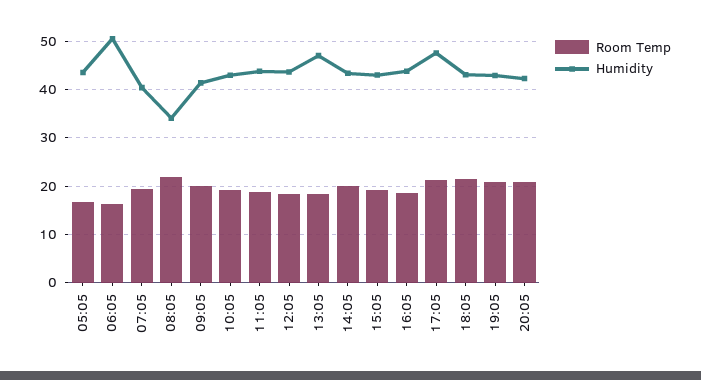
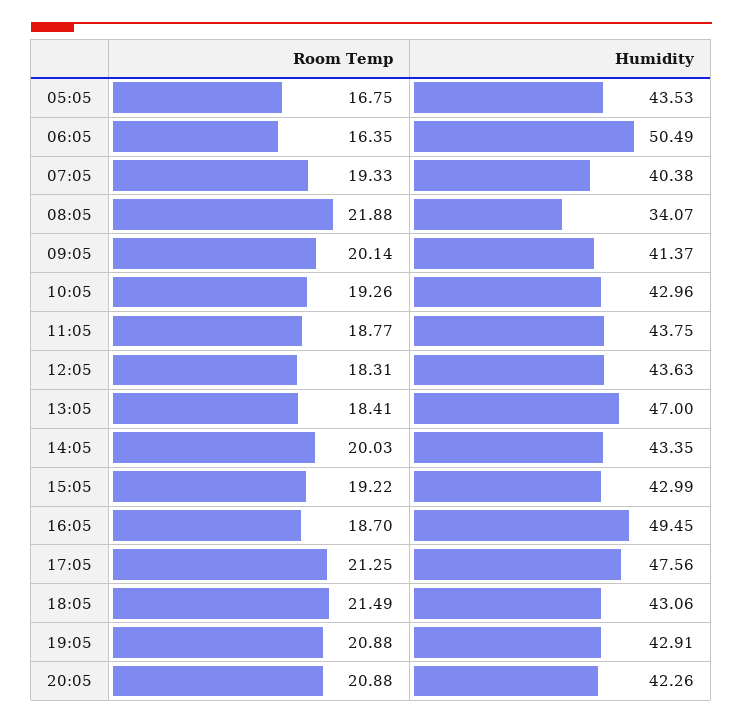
  {
    "Room Temp": {
      "05:05": 16.75,
      "06:05": 16.35,
      "07:05": 19.33,
      "08:05": 21.88,
      "09:05": 20.14,
      "10:05": 19.26,
      "11:05": 18.77,
      "12:05": 18.31,
      "13:05": 18.41,
      "14:05": 20.03,
      "15:05": 19.22,
      "16:05": 18.7,
      "17:05": 21.25,
      "18:05": 21.49,
      "19:05": 20.88,
      "20:05": 20.88
    },
    "Humidity": {
      "05:05": 43.53,
      "06:05": 50.49,
      "07:05": 40.38,
      "08:05": 34.07,
      "09:05": 41.37,
      "10:05": 42.96,
      "11:05": 43.75,
      "12:05": 43.63,
      "13:05": 47,
      "14:05": 43.35,
      "15:05": 42.99,
-     "16:05": 44,
+     "16:05": 49.45,
      "17:05": 47.56,
      "18:05": 43.06,
      "19:05": 42.91,
      "20:05": 42.26
    }
  }

